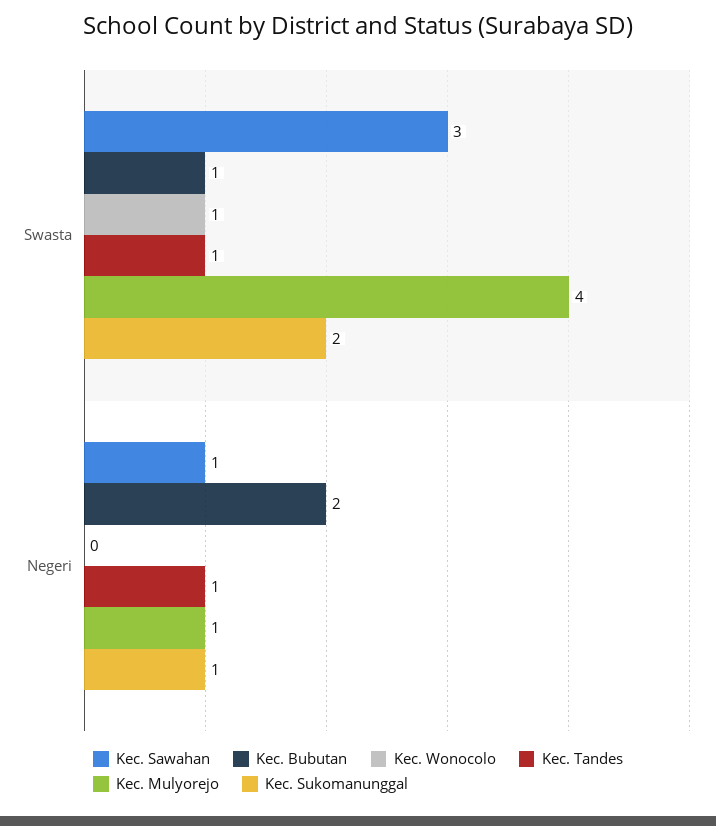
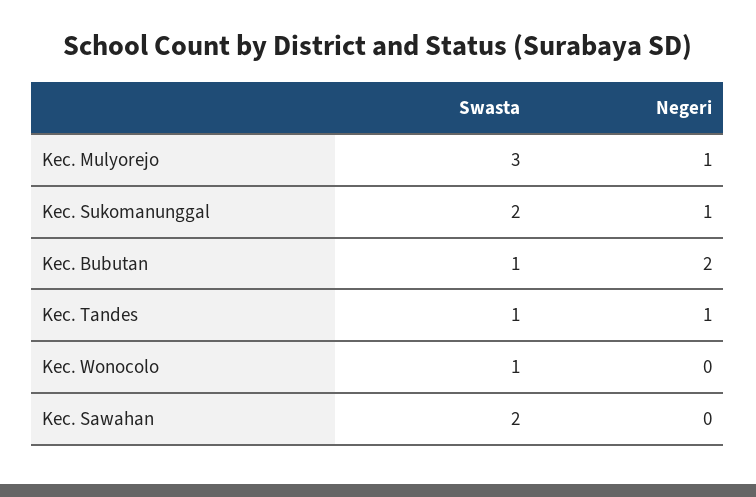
  {
    "Kec. Sawahan": {
-     "Swasta": 3,
+     "Swasta": 2,
-     "Negeri": 1
+     "Negeri": 0
    },
    "Kec. Bubutan": {
      "Swasta": 1,
      "Negeri": 2
    },
    "Kec. Wonocolo": {
      "Swasta": 1,
      "Negeri": 0
    },
    "Kec. Tandes": {
      "Swasta": 1,
      "Negeri": 1
    },
    "Kec. Mulyorejo": {
-     "Swasta": 4,
+     "Swasta": 3,
      "Negeri": 1
    },
    "Kec. Sukomanunggal": {
      "Swasta": 2,
      "Negeri": 1
    }
  }

